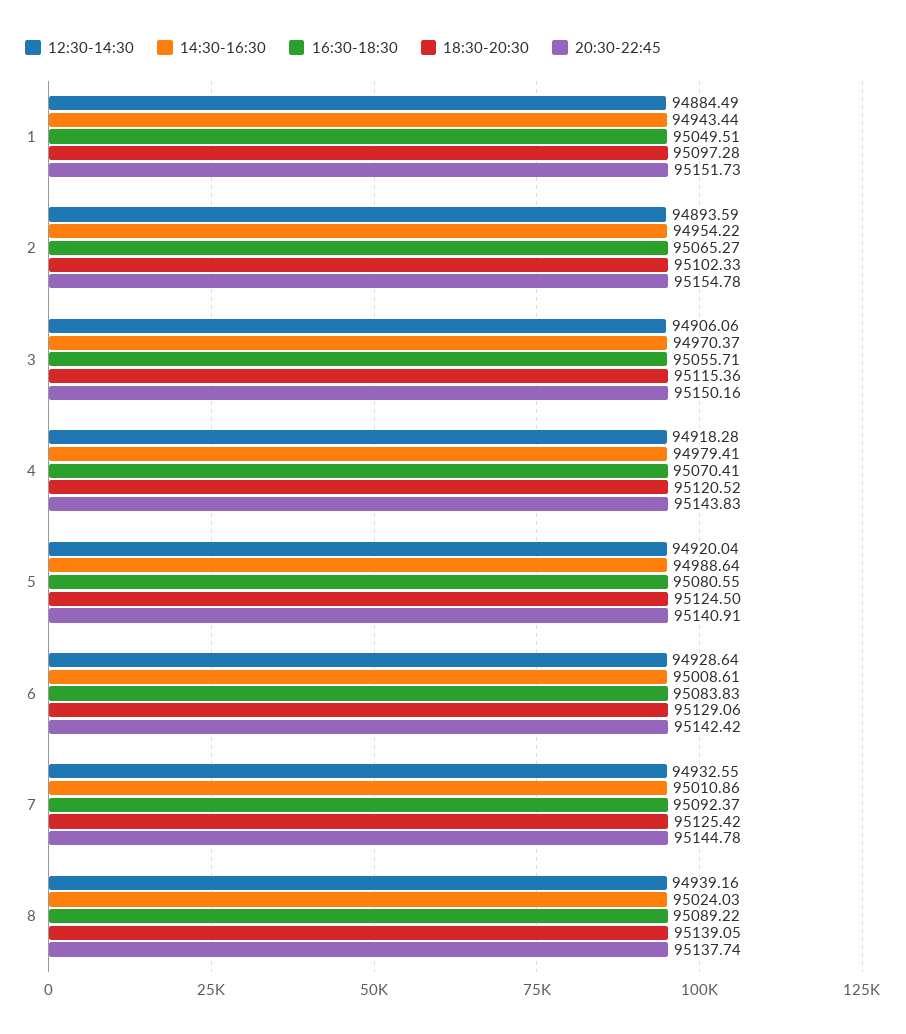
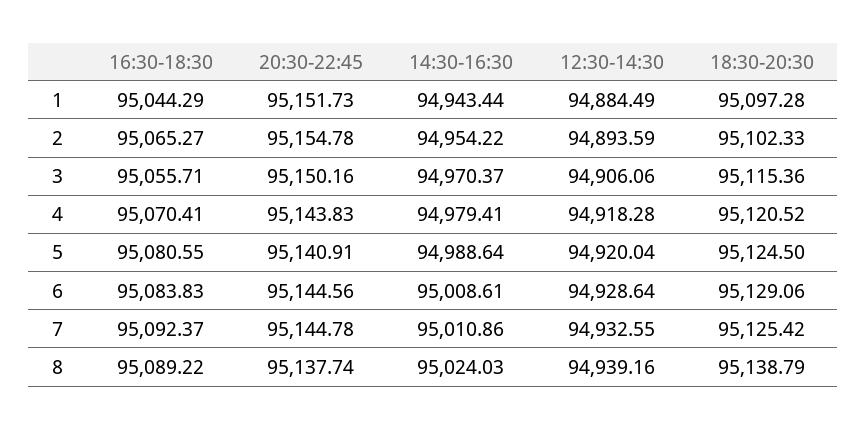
  {
    "12:30-14:30": {
      "1": 94884.49,
      "2": 94893.59,
      "3": 94906.06,
      "4": 94918.28,
      "5": 94920.04,
      "6": 94928.64,
      "7": 94932.55,
      "8": 94939.16
    },
    "14:30-16:30": {
      "1": 94943.44,
      "2": 94954.22,
      "3": 94970.37,
      "4": 94979.41,
      "5": 94988.64,
      "6": 95008.61,
      "7": 95010.86,
      "8": 95024.03
    },
    "16:30-18:30": {
-     "1": 95049.51,
+     "1": 95044.29,
      "2": 95065.27,
      "3": 95055.71,
      "4": 95070.41,
      "5": 95080.55,
      "6": 95083.83,
      "7": 95092.37,
      "8": 95089.22
    },
    "18:30-20:30": {
      "1": 95097.28,
      "2": 95102.33,
      "3": 95115.36,
      "4": 95120.52,
      "5": 95124.5,
      "6": 95129.06,
      "7": 95125.42,
-     "8": 95139.05
+     "8": 95138.79
    },
    "20:30-22:45": {
      "1": 95151.73,
      "2": 95154.78,
      "3": 95150.16,
      "4": 95143.83,
      "5": 95140.91,
-     "6": 95142.42,
+     "6": 95144.56,
      "7": 95144.78,
      "8": 95137.74
    }
  }

